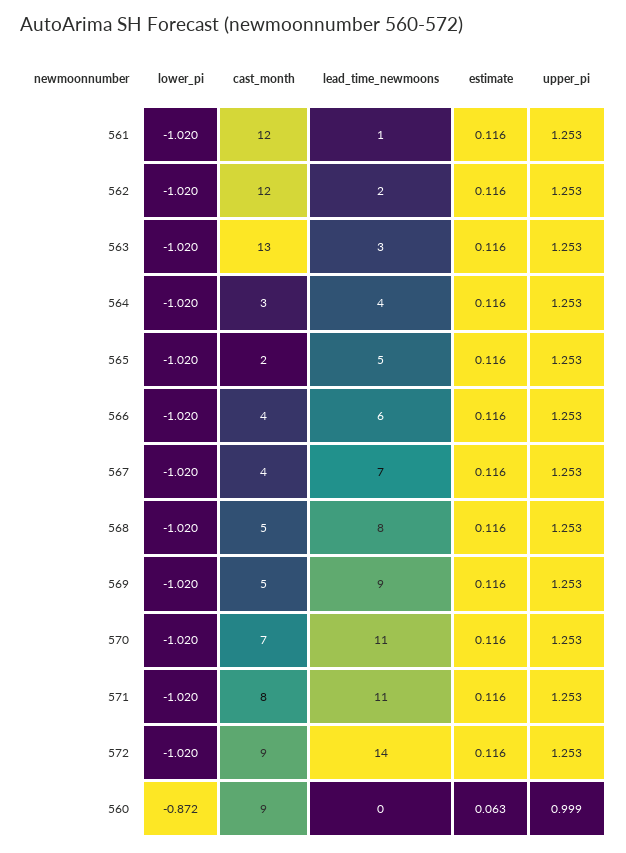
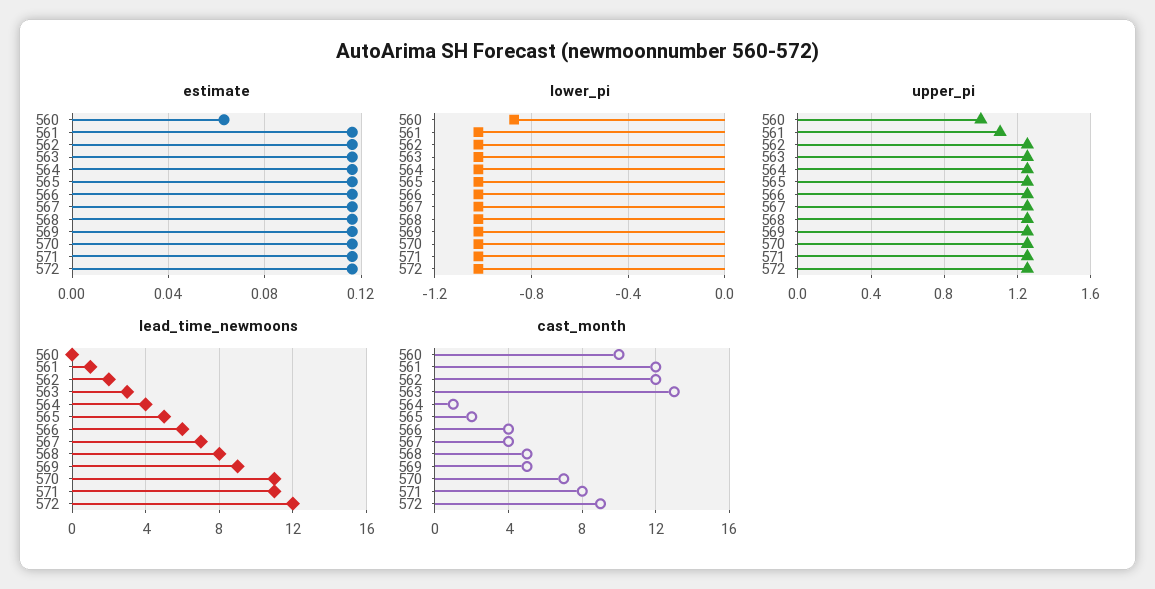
  {
    "lower_pi": {
      "561": -1.02,
      "562": -1.02,
      "563": -1.02,
      "564": -1.02,
      "565": -1.02,
      "566": -1.02,
      "567": -1.02,
      "568": -1.02,
      "569": -1.02,
      "570": -1.02,
      "571": -1.02,
      "572": -1.02,
      "560": -0.872
    },
    "cast_month": {
      "561": 12,
      "562": 12,
      "563": 13,
-     "564": 3,
+     "564": 1,
      "565": 2,
      "566": 4,
      "567": 4,
      "568": 5,
      "569": 5,
      "570": 7,
      "571": 8,
      "572": 9,
-     "560": 9
+     "560": 10
    },
    "lead_time_newmoons": {
      "561": 1,
      "562": 2,
      "563": 3,
      "564": 4,
      "565": 5,
      "566": 6,
      "567": 7,
      "568": 8,
      "569": 9,
      "570": 11,
      "571": 11,
-     "572": 14,
+     "572": 12,
      "560": 0
    },
    "estimate": {
      "561": 0.116,
      "562": 0.116,
      "563": 0.116,
      "564": 0.116,
      "565": 0.116,
      "566": 0.116,
      "567": 0.116,
      "568": 0.116,
      "569": 0.116,
      "570": 0.116,
      "571": 0.116,
      "572": 0.116,
      "560": 0.063
    },
    "upper_pi": {
-     "561": 1.253,
+     "561": 1.1,
      "562": 1.253,
      "563": 1.253,
      "564": 1.253,
      "565": 1.253,
      "566": 1.253,
      "567": 1.253,
      "568": 1.253,
      "569": 1.253,
      "570": 1.253,
      "571": 1.253,
      "572": 1.253,
      "560": 0.999
    }
  }

